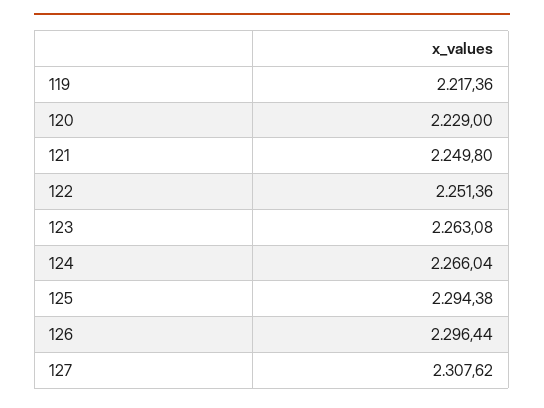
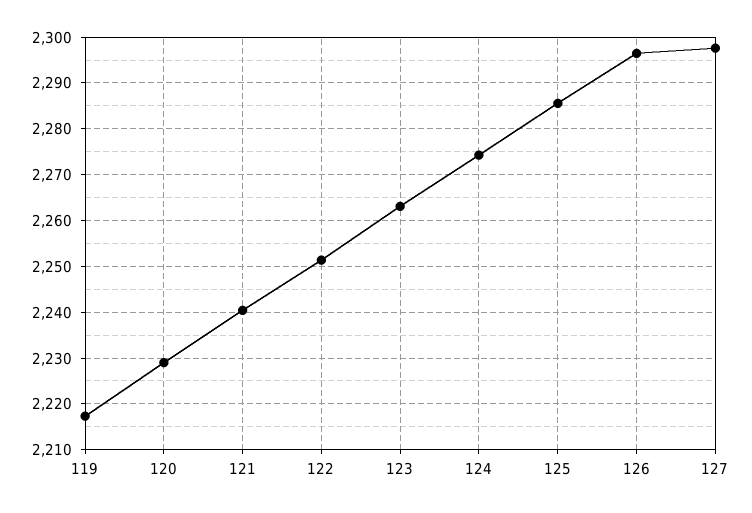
  {
    "119": 2217.36,
    "120": 2229,
-   "121": 2249.8,
+   "121": 2240,
    "122": 2251.36,
    "123": 2263.08,
-   "124": 2266.04,
+   "124": 2274,
-   "125": 2294.38,
+   "125": 2286,
    "126": 2296.44,
-   "127": 2307.62
+   "127": 2298
  }

